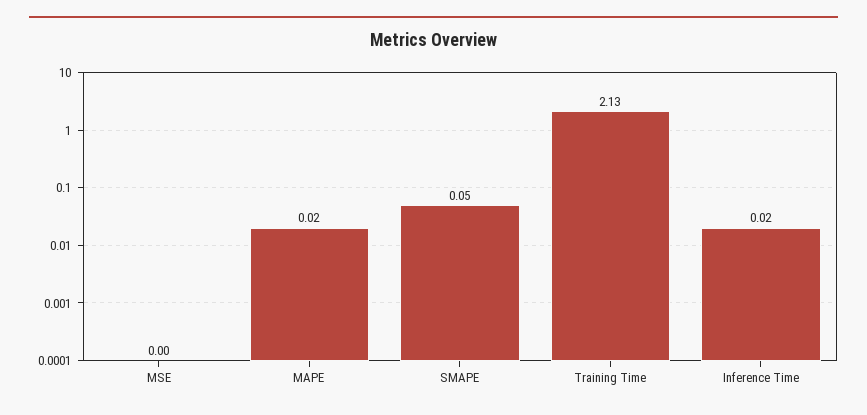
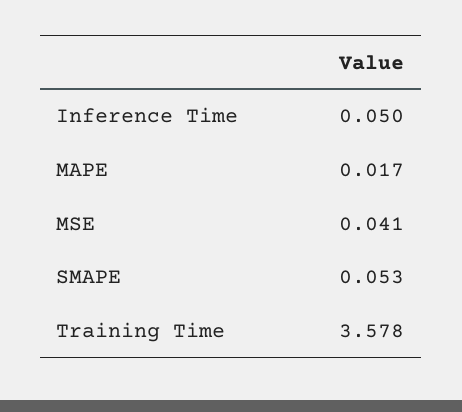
  {
-   "MSE": 0,
+   "MSE": 0.041,
    "MAPE": 0.017,
    "SMAPE": 0.053,
-   "Training Time": 2.13,
+   "Training Time": 3.578,
-   "Inference Time": 0.02
+   "Inference Time": 0.05
  }

